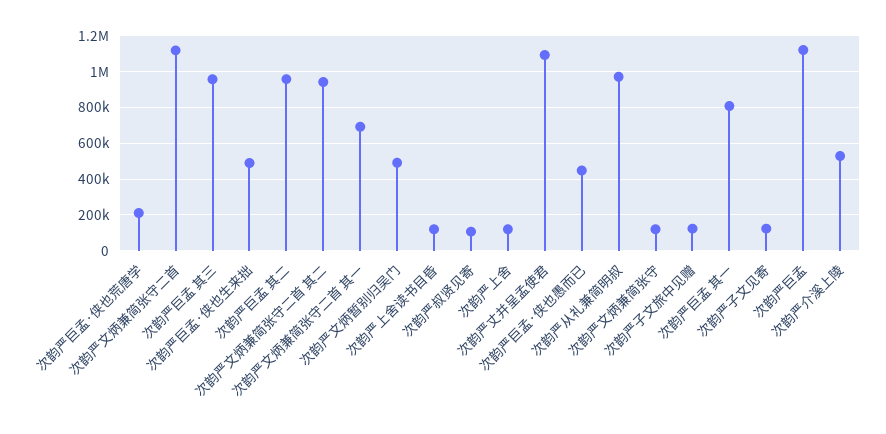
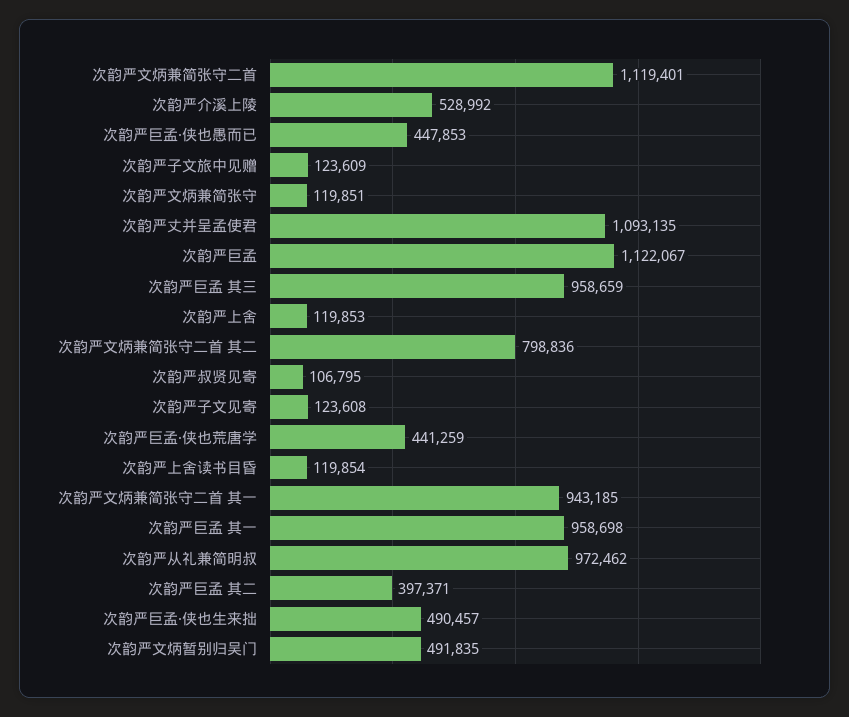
  {
-   "次韵严巨孟·侠也荒唐学": 200000,
+   "次韵严巨孟·侠也荒唐学": 441259,
    "次韵严文炳兼简张守二首": 1119401,
    "次韵严巨孟 其三": 958659,
    "次韵严巨孟·侠也生来拙": 490457,
-   "次韵严巨孟 其二": 950000,
+   "次韵严巨孟 其二": 397371,
-   "次韵严文炳兼简张守二首 其二": 950000,
+   "次韵严文炳兼简张守二首 其二": 798836,
-   "次韵严文炳兼简张守二首 其一": 700000,
+   "次韵严文炳兼简张守二首 其一": 943185,
    "次韵严文炳暂别归吴门": 491835,
    "次韵严上舍读书目昏": 119854,
    "次韵严叔贤见寄": 106795,
    "次韵严上舍": 119853,
    "次韵严丈并呈孟使君": 1093135,
    "次韵严巨孟·侠也愚而已": 447853,
    "次韵严从礼兼简明叔": 972462,
    "次韵严文炳兼简张守": 119851,
    "次韵严子文旅中见赠": 123609,
-   "次韵严巨孟 其一": 800000,
+   "次韵严巨孟 其一": 958698,
    "次韵严子文见寄": 123608,
    "次韵严巨孟": 1122067,
    "次韵严介溪上陵": 528992
  }

